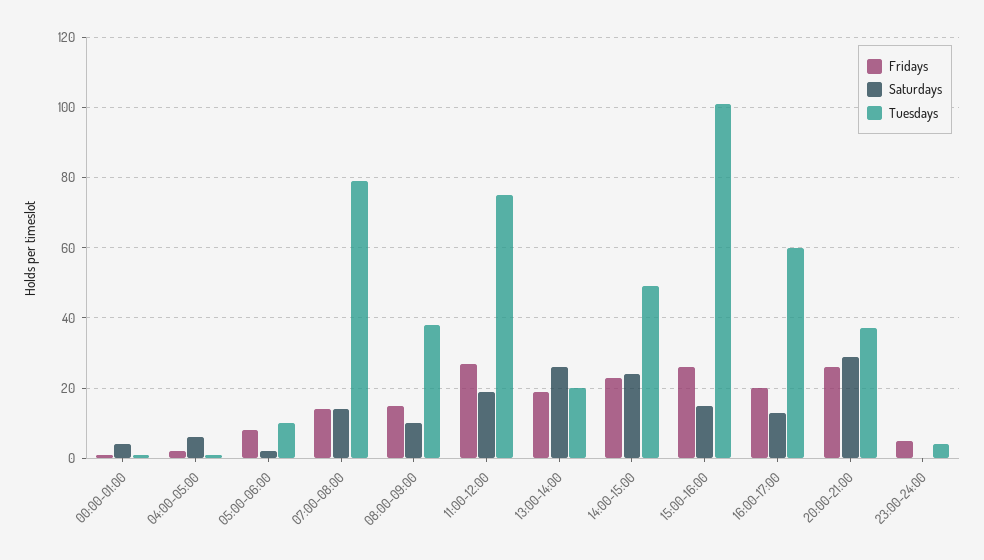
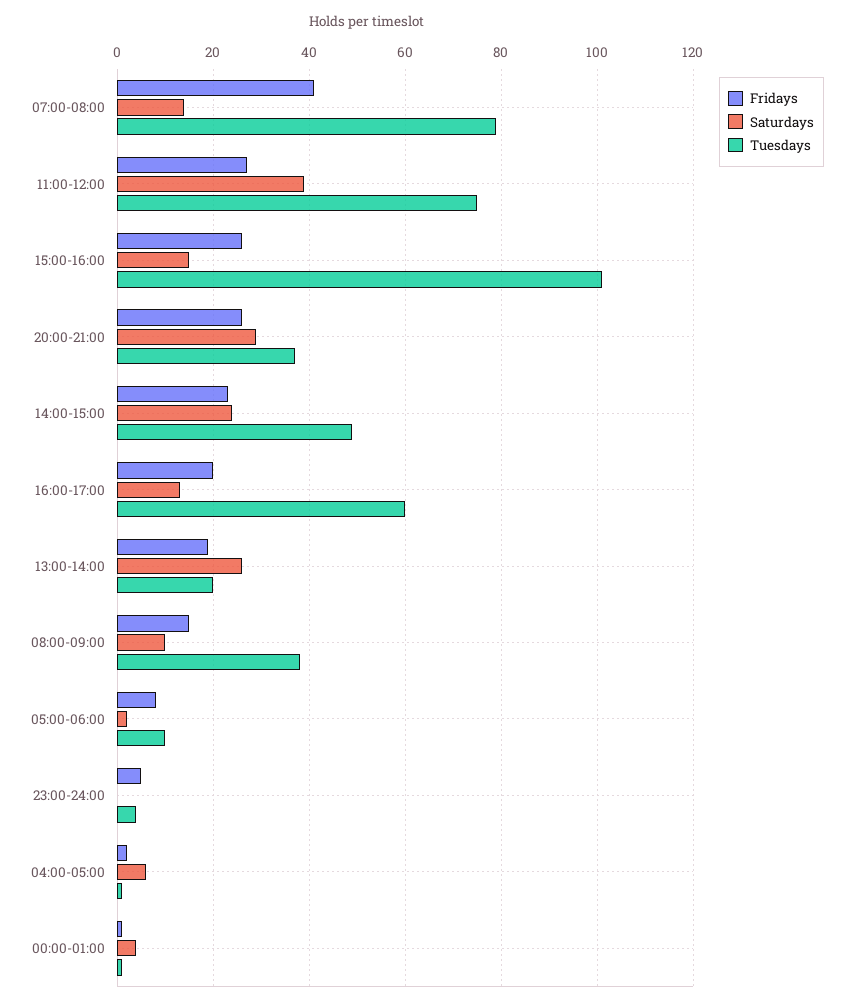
  {
    "Fridays": {
      "00:00-01:00": 0,
      "04:00-05:00": 0,
      "05:00-06:00": 10,
-     "07:00-08:00": 15,
+     "07:00-08:00": 40,
      "08:00-09:00": 15,
      "11:00-12:00": 25,
      "13:00-14:00": 20,
      "14:00-15:00": 25,
      "15:00-16:00": 25,
      "16:00-17:00": 20,
      "20:00-21:00": 25,
      "23:00-24:00": 5
    },
    "Saturdays": {
      "00:00-01:00": 5,
      "04:00-05:00": 5,
      "05:00-06:00": 0,
      "07:00-08:00": 15,
      "08:00-09:00": 10,
-     "11:00-12:00": 20,
+     "11:00-12:00": 40,
      "13:00-14:00": 25,
      "14:00-15:00": 25,
      "15:00-16:00": 15,
      "16:00-17:00": 15,
      "20:00-21:00": 30,
      "23:00-24:00": 0
    },
    "Tuesdays": {
      "00:00-01:00": 0,
      "04:00-05:00": 0,
      "05:00-06:00": 10,
      "07:00-08:00": 80,
      "08:00-09:00": 40,
      "11:00-12:00": 75,
      "13:00-14:00": 20,
      "14:00-15:00": 50,
      "15:00-16:00": 100,
      "16:00-17:00": 60,
      "20:00-21:00": 35,
      "23:00-24:00": 5
    }
  }

